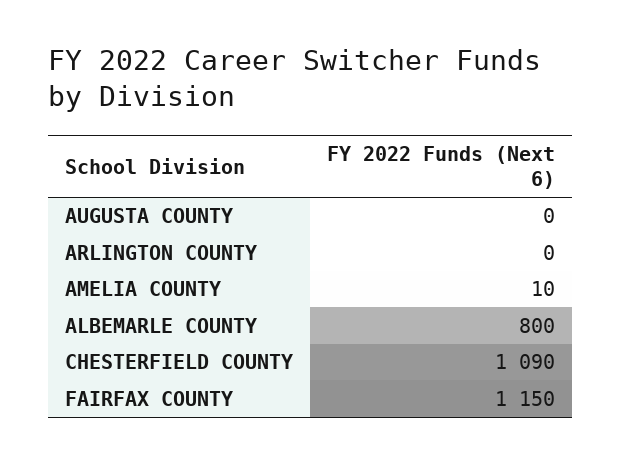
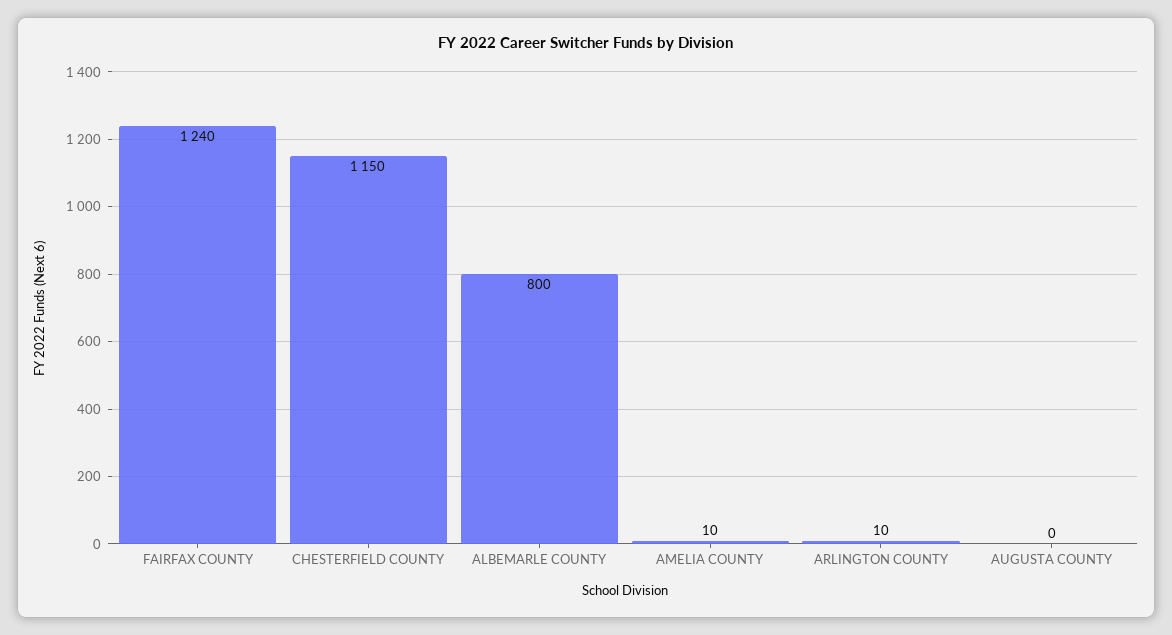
  {
    "AUGUSTA COUNTY": 0,
-   "ARLINGTON COUNTY": 0,
+   "ARLINGTON COUNTY": 10,
    "AMELIA COUNTY": 10,
    "ALBEMARLE COUNTY": 800,
-   "CHESTERFIELD COUNTY": 1090,
+   "CHESTERFIELD COUNTY": 1150,
-   "FAIRFAX COUNTY": 1150
+   "FAIRFAX COUNTY": 1240
  }

